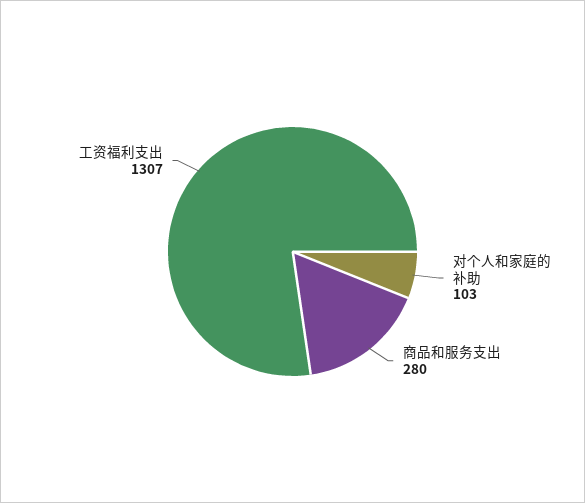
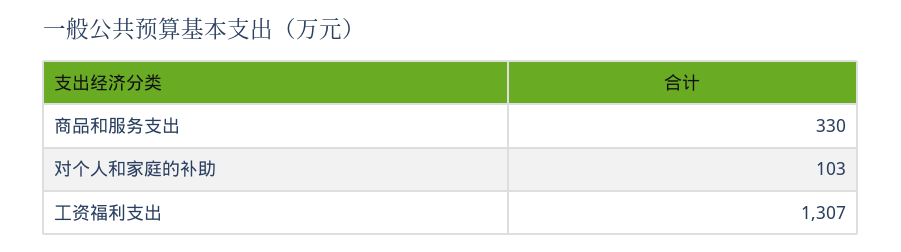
  {
    "对个人和家庭的补助": 103,
-   "商品和服务支出": 280,
+   "商品和服务支出": 330,
    "工资福利支出": 1307
  }

